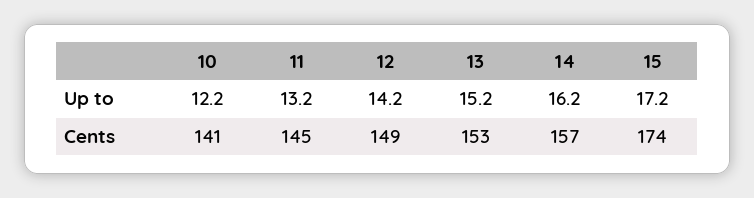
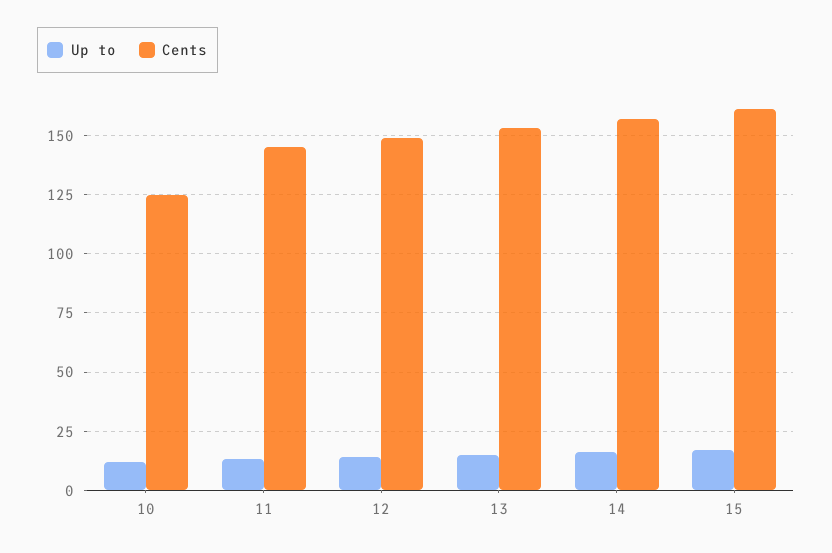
  {
    "Up to": {
      "10": 12.2,
      "11": 13.2,
      "12": 14.2,
      "13": 15.2,
      "14": 16.2,
      "15": 17.2
    },
    "Cents": {
-     "10": 141,
+     "10": 125,
      "11": 145,
      "12": 149,
      "13": 153,
      "14": 157,
-     "15": 174
+     "15": 160
    }
  }

